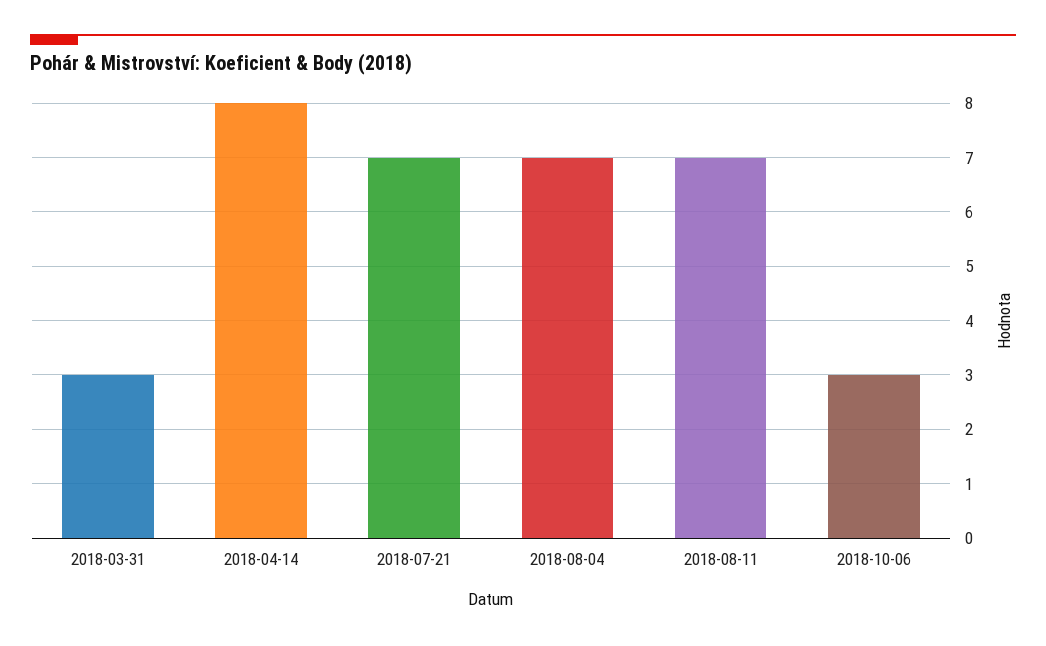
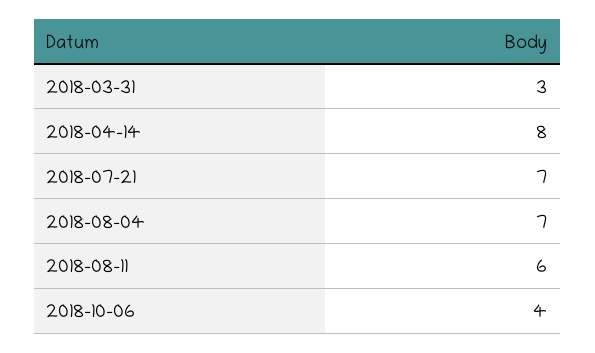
  {
    "2018-03-31": 3,
    "2018-04-14": 8,
    "2018-07-21": 7,
    "2018-08-04": 7,
-   "2018-08-11": 7,
+   "2018-08-11": 6,
-   "2018-10-06": 3
+   "2018-10-06": 4
  }

